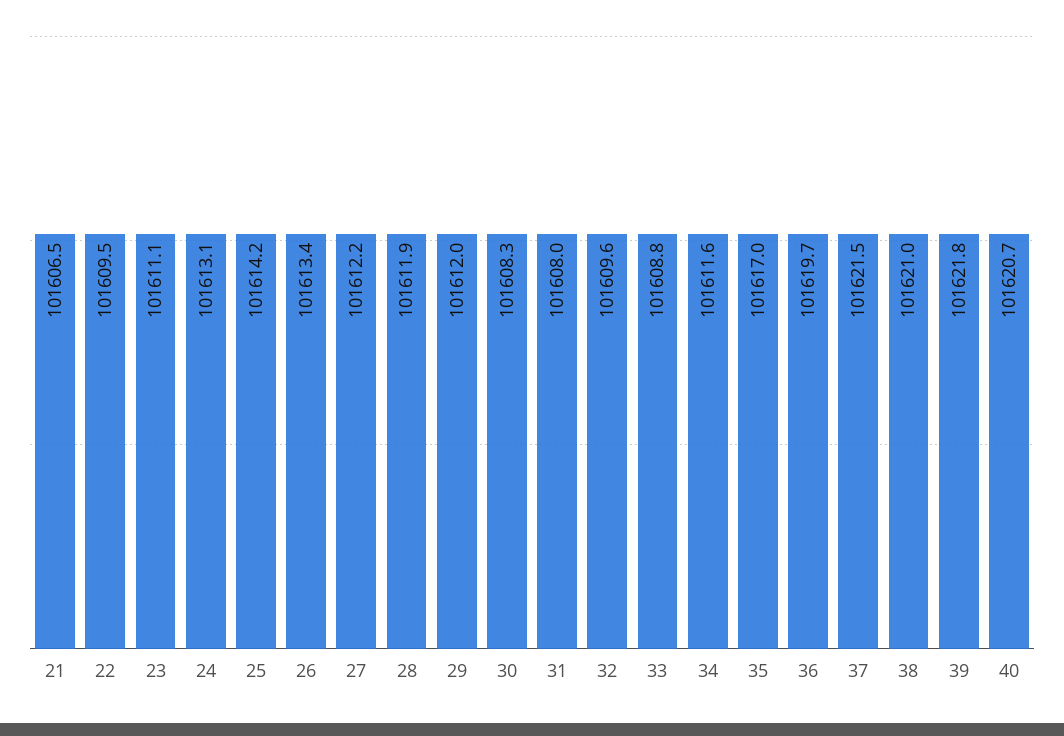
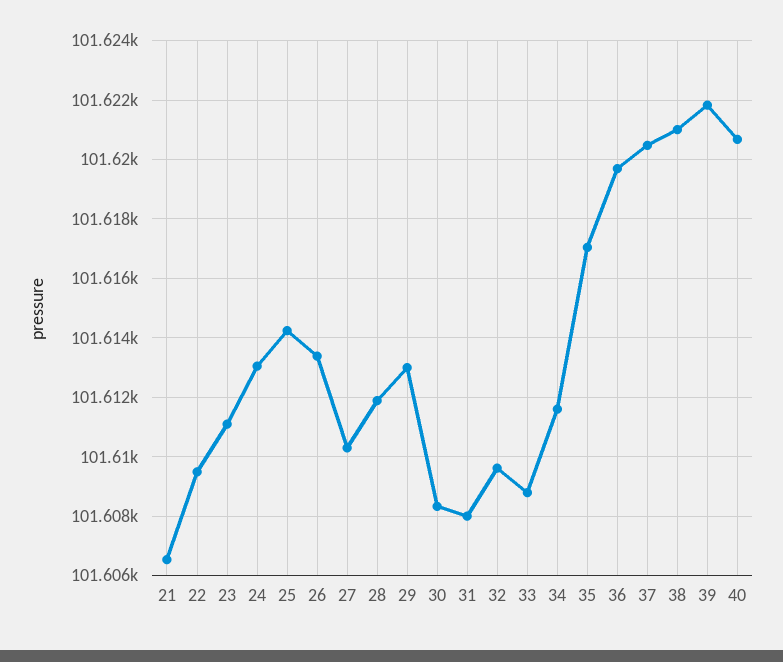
  {
    "21": 101606.5,
    "22": 101609.5,
    "23": 101611.1,
    "24": 101613.1,
    "25": 101614.2,
    "26": 101613.4,
-   "27": 101612.2,
+   "27": 101610.25,
    "28": 101611.9,
-   "29": 101612,
+   "29": 101613,
    "30": 101608.3,
    "31": 101608,
    "32": 101609.6,
    "33": 101608.8,
    "34": 101611.6,
    "35": 101617,
    "36": 101619.7,
-   "37": 101621.5,
+   "37": 101620.5,
    "38": 101621,
    "39": 101621.8,
    "40": 101620.7
  }

